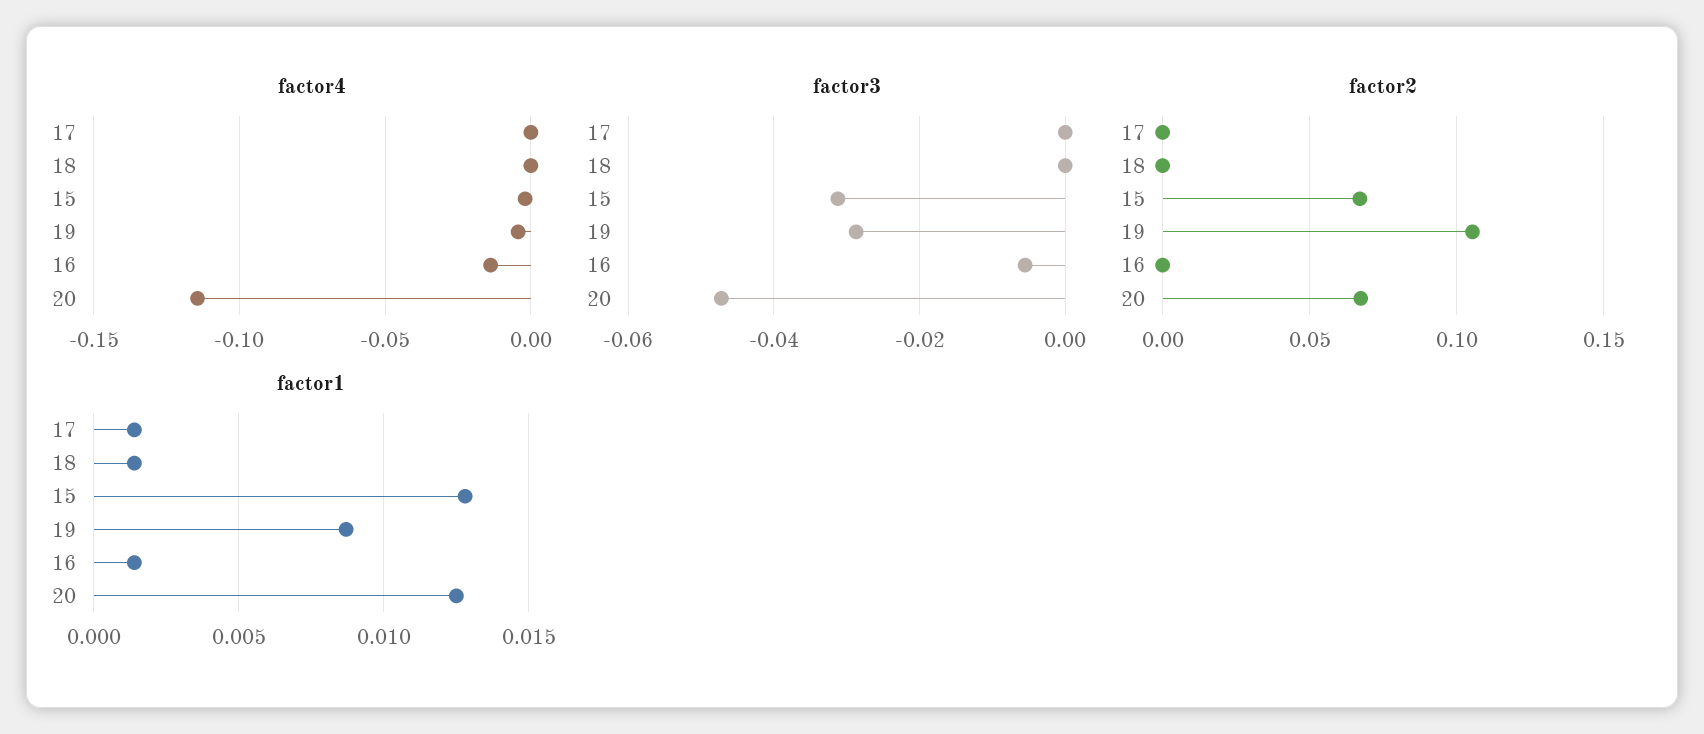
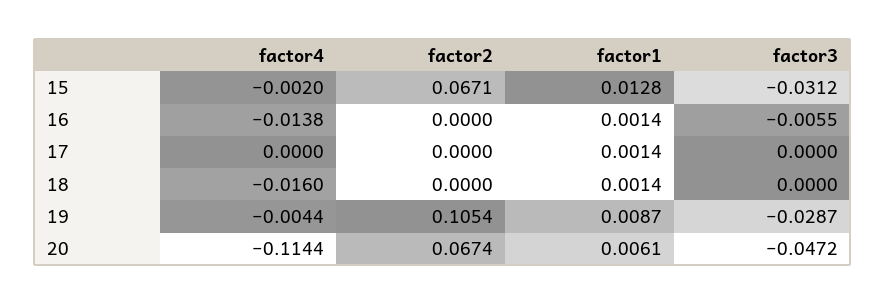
  {
    "factor4": {
      "17": 0,
-     "18": 0,
+     "18": -0.016,
      "15": -0.002,
      "19": -0.0044,
      "16": -0.0138,
      "20": -0.1144
    },
    "factor3": {
      "17": 0,
      "18": 0,
      "15": -0.0312,
      "19": -0.0287,
      "16": -0.0055,
      "20": -0.0472
    },
    "factor2": {
      "17": 0,
      "18": 0,
      "15": 0.0671,
      "19": 0.1054,
      "16": 0,
      "20": 0.0674
    },
    "factor1": {
      "17": 0.0014,
      "18": 0.0014,
      "15": 0.0128,
      "19": 0.0087,
      "16": 0.0014,
-     "20": 0.0125
+     "20": 0.0061
    }
  }

